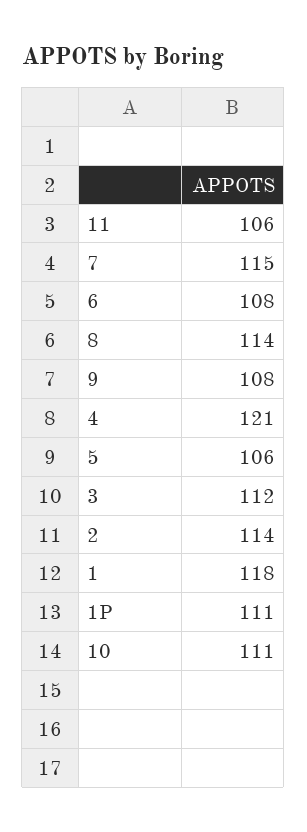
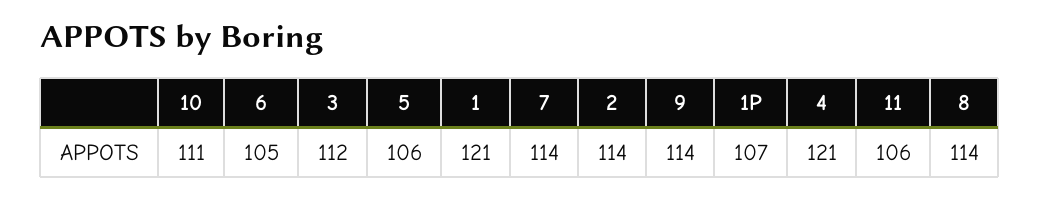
  {
    "11": 106,
-   "7": 115,
+   "7": 114,
-   "6": 108,
+   "6": 105,
    "8": 114,
-   "9": 108,
+   "9": 114,
    "4": 121,
    "5": 106,
    "3": 112,
    "2": 114,
-   "1": 118,
+   "1": 121,
-   "1P": 111,
+   "1P": 107,
    "10": 111
  }

